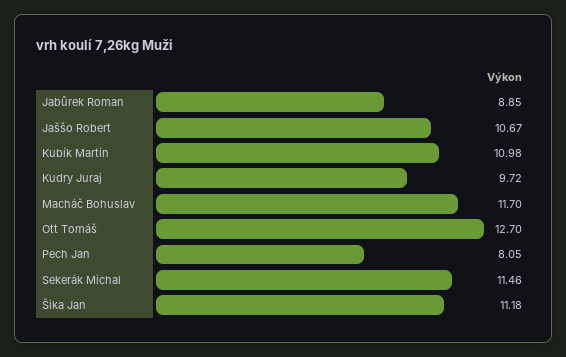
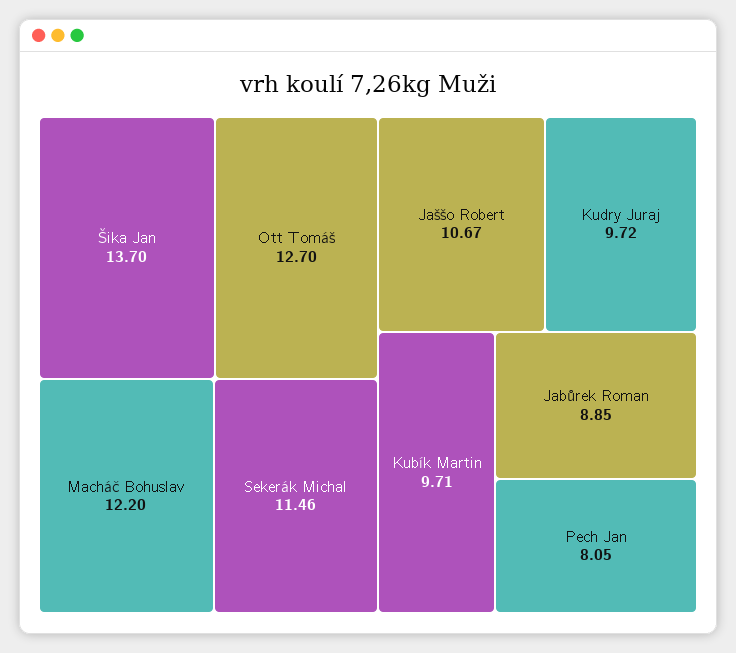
  {
    "Jabůrek Roman": 8.85,
    "Jaššo Robert": 10.67,
-   "Kubík Martin": 10.98,
+   "Kubík Martin": 9.71,
    "Kudry Juraj": 9.72,
-   "Macháč Bohuslav": 11.7,
+   "Macháč Bohuslav": 12.2,
    "Ott Tomáš": 12.7,
    "Pech Jan": 8.05,
    "Sekerák Michal": 11.46,
-   "Šika Jan": 11.18
+   "Šika Jan": 13.7
  }

